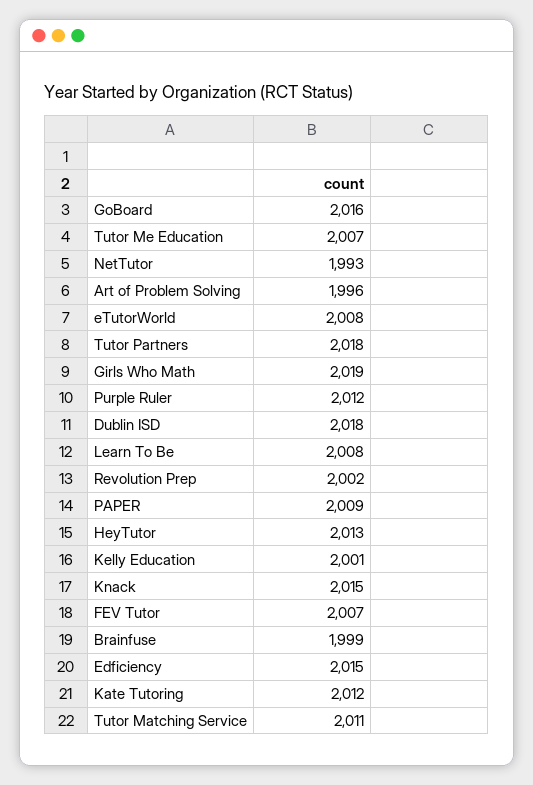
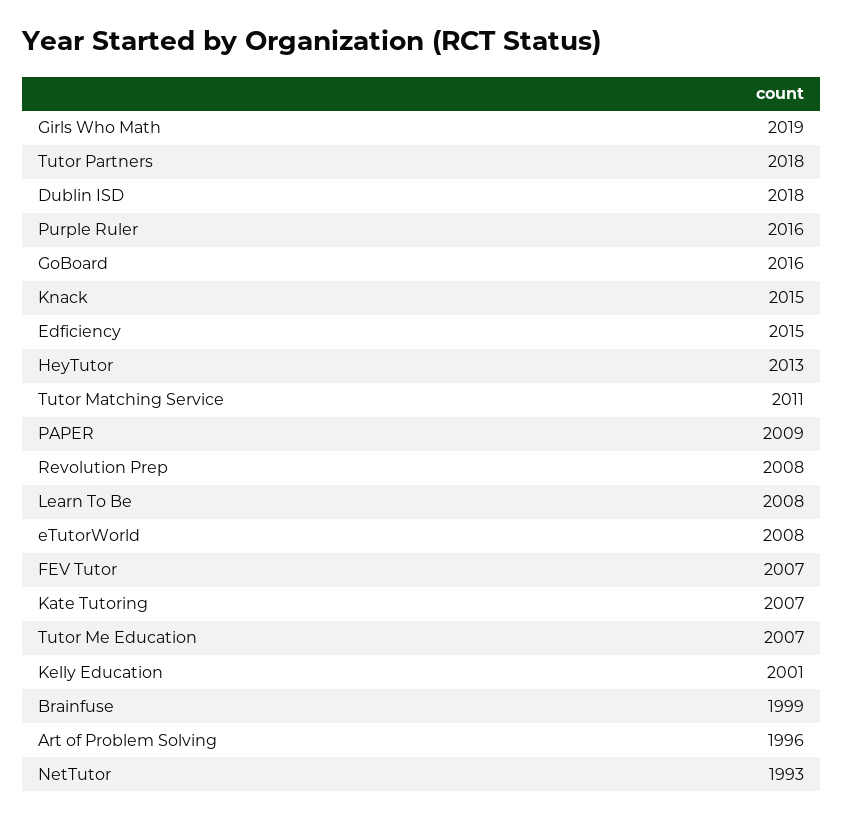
  {
    "GoBoard": 2016,
    "Tutor Me Education": 2007,
    "NetTutor": 1993,
    "Art of Problem Solving": 1996,
    "eTutorWorld": 2008,
    "Tutor Partners": 2018,
    "Girls Who Math": 2019,
-   "Purple Ruler": 2012,
+   "Purple Ruler": 2016,
    "Dublin ISD": 2018,
    "Learn To Be": 2008,
-   "Revolution Prep": 2002,
+   "Revolution Prep": 2008,
    "PAPER": 2009,
    "HeyTutor": 2013,
    "Kelly Education": 2001,
    "Knack": 2015,
    "FEV Tutor": 2007,
    "Brainfuse": 1999,
    "Edficiency": 2015,
-   "Kate Tutoring": 2012,
+   "Kate Tutoring": 2007,
    "Tutor Matching Service": 2011
  }

